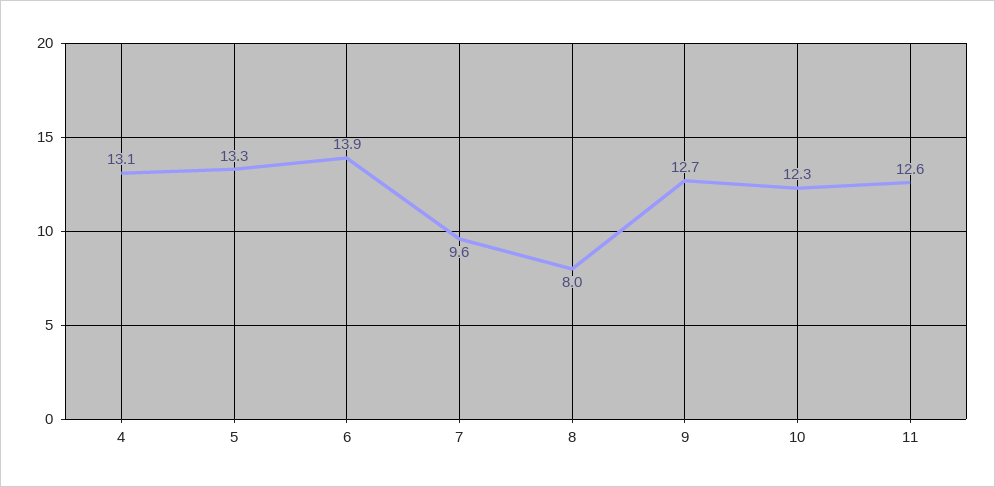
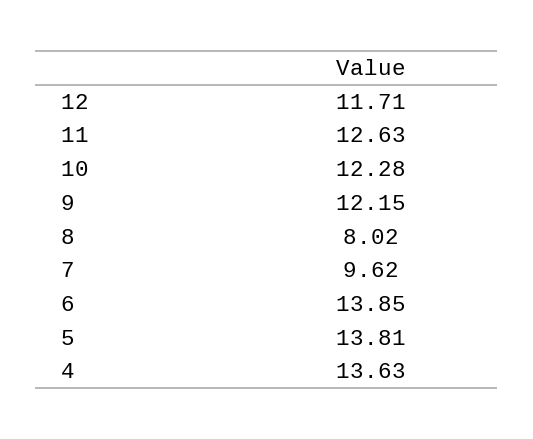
  {
-   "4": 13.1,
+   "4": 13.63,
-   "5": 13.3,
+   "5": 13.81,
    "6": 13.85,
    "7": 9.62,
    "8": 8.02,
-   "9": 12.7,
+   "9": 12.15,
    "10": 12.28,
-   "11": 12.63
+   "11": 12.63,
+   "12": 11.71
  }

